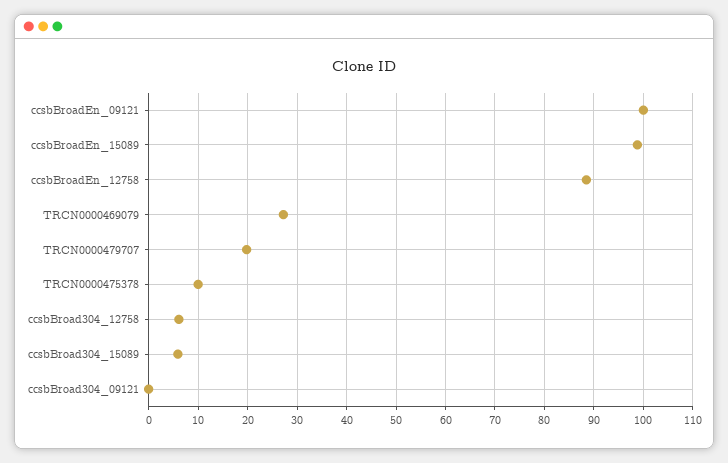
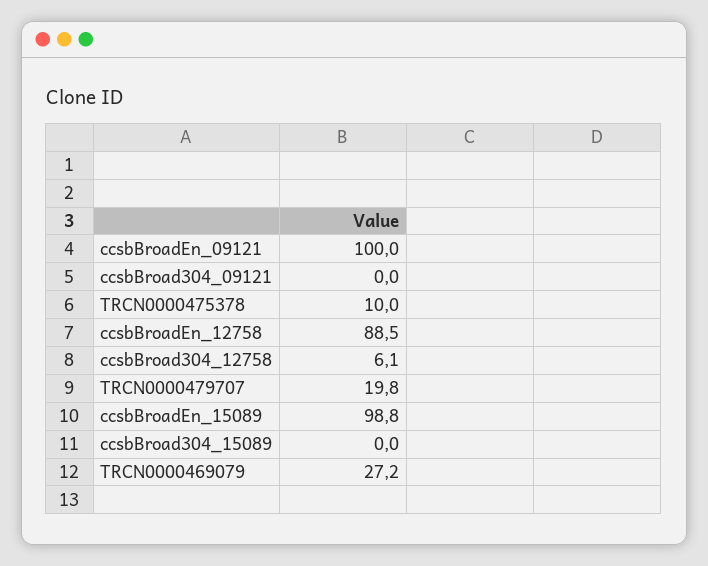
  {
    "ccsbBroadEn_09121": 100,
    "ccsbBroadEn_15089": 98.8,
    "ccsbBroadEn_12758": 88.5,
    "TRCN0000469079": 27.2,
    "TRCN0000479707": 19.8,
    "TRCN0000475378": 10,
    "ccsbBroad304_12758": 6.1,
-   "ccsbBroad304_15089": 6,
+   "ccsbBroad304_15089": 0,
    "ccsbBroad304_09121": 0
  }

